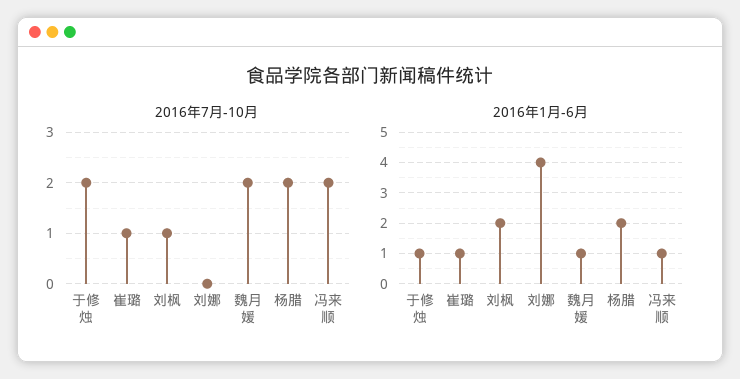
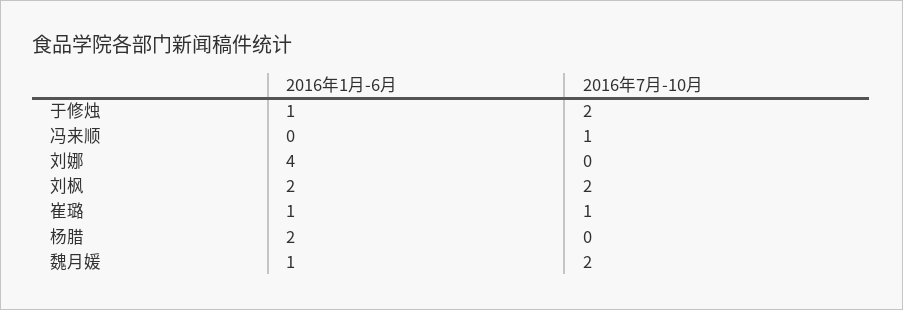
  {
    "2016年7月-10月": {
      "于修烛": 2,
      "崔璐": 1,
-     "刘枫": 1,
+     "刘枫": 2,
      "刘娜": 0,
      "魏月媛": 2,
-     "杨腊": 2,
+     "杨腊": 0,
-     "冯来顺": 2
+     "冯来顺": 1
    },
    "2016年1月-6月": {
      "于修烛": 1,
      "崔璐": 1,
      "刘枫": 2,
      "刘娜": 4,
      "魏月媛": 1,
      "杨腊": 2,
-     "冯来顺": 1
+     "冯来顺": 0
    }
  }

